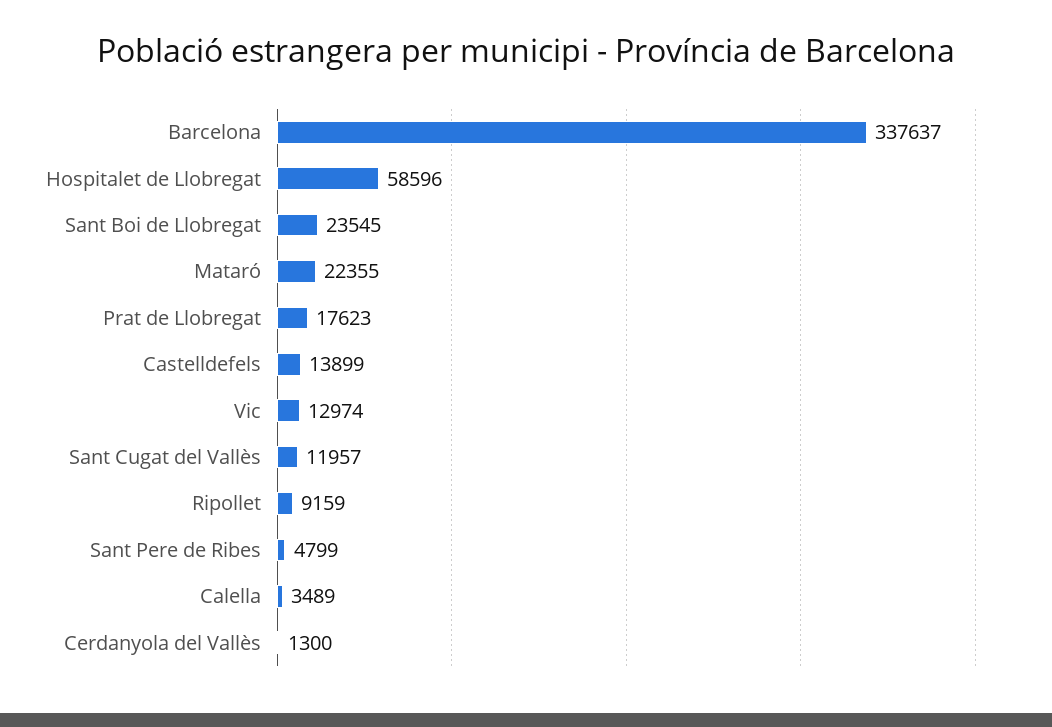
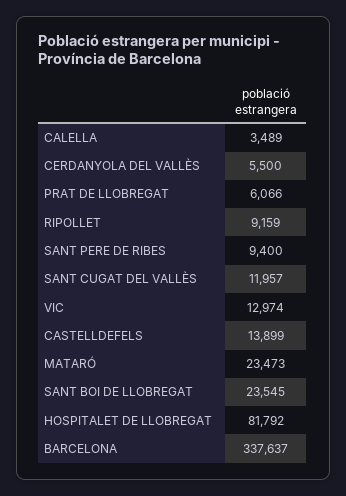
  {
    "Barcelona": 337637,
-   "Hospitalet de Llobregat": 58596,
+   "Hospitalet de Llobregat": 81792,
    "Sant Boi de Llobregat": 23545,
-   "Mataró": 22355,
+   "Mataró": 23473,
-   "Prat de Llobregat": 17623,
+   "Prat de Llobregat": 6066,
    "Castelldefels": 13899,
    "Vic": 12974,
    "Sant Cugat del Vallès": 11957,
    "Ripollet": 9159,
-   "Sant Pere de Ribes": 4799,
+   "Sant Pere de Ribes": 9400,
    "Calella": 3489,
-   "Cerdanyola del Vallès": 1300
+   "Cerdanyola del Vallès": 5500
  }

